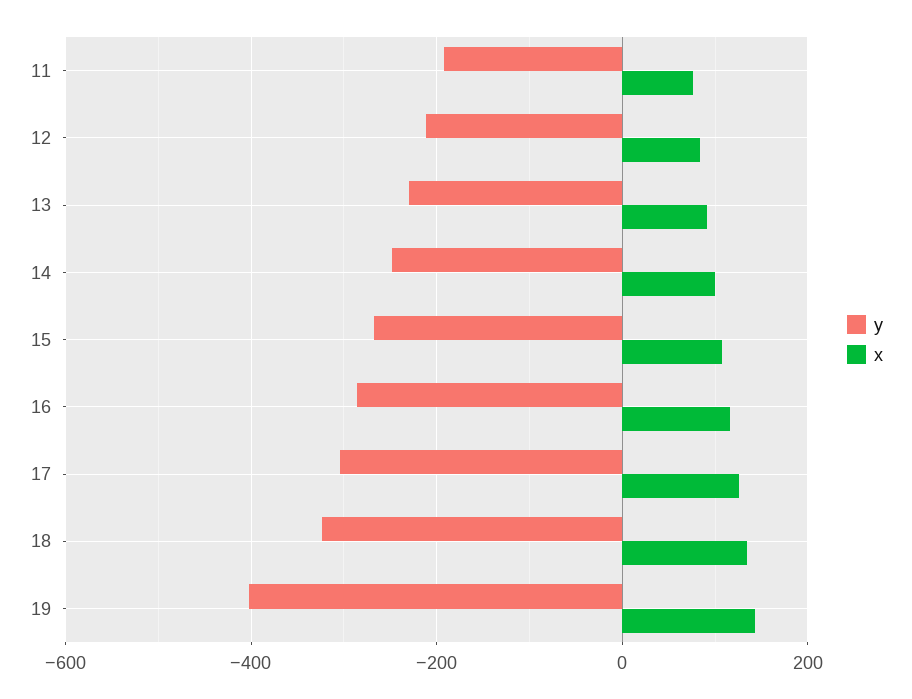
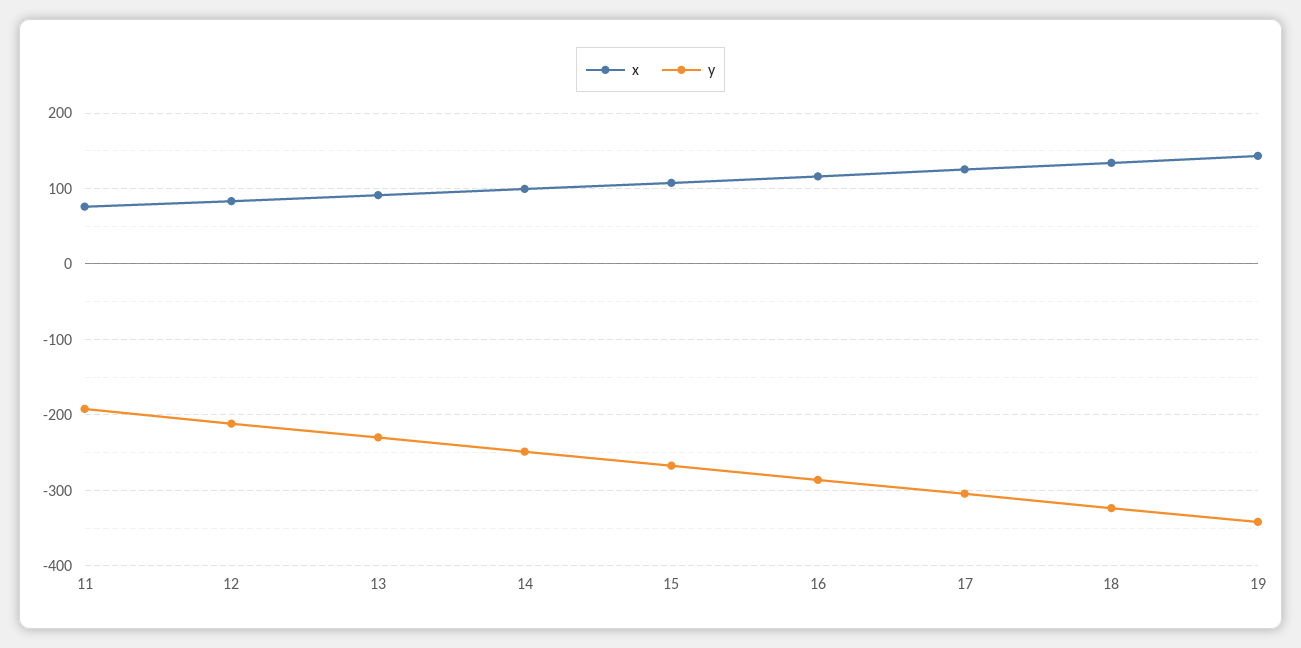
  {
    "y": {
      "11": -190,
      "12": -210,
      "13": -230,
      "14": -250,
      "15": -270,
      "16": -290,
      "17": -300,
      "18": -320,
-     "19": -400
+     "19": -340
    },
    "x": {
      "11": 80,
      "12": 80,
      "13": 90,
      "14": 100,
      "15": 110,
      "16": 120,
      "17": 130,
      "18": 130,
      "19": 140
    }
  }

